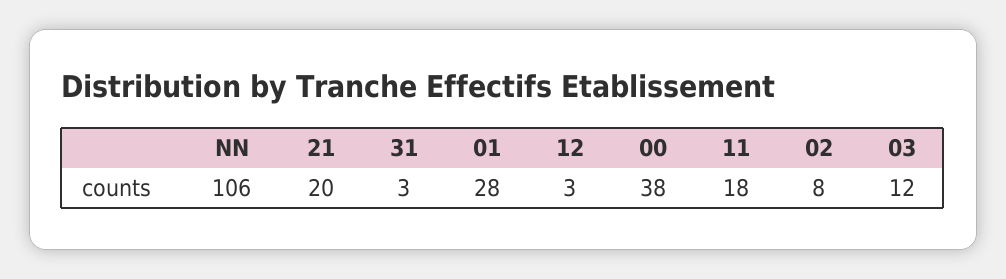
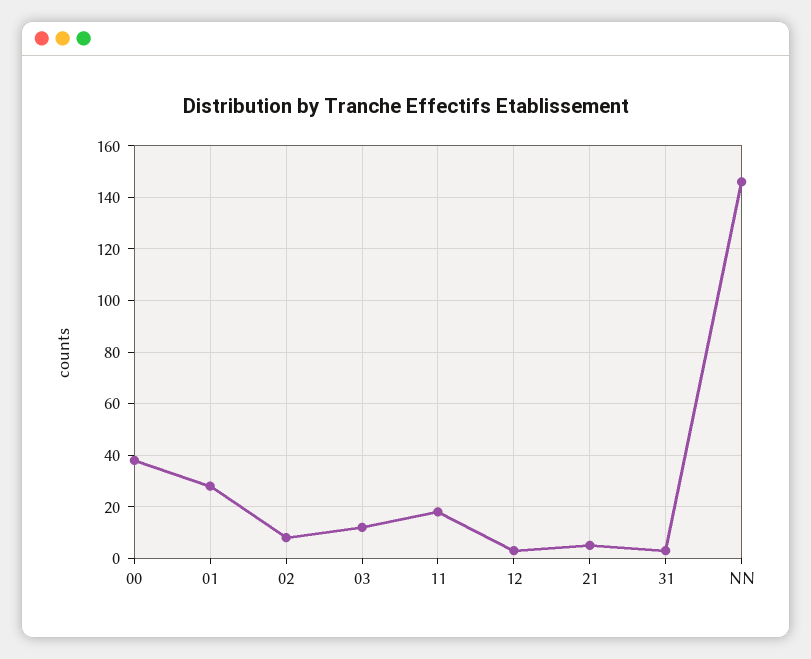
  {
-   "NN": 106,
+   "NN": 145,
-   "21": 20,
+   "21": 5,
    "31": 3,
    "01": 28,
    "12": 3,
    "00": 38,
    "11": 18,
    "02": 8,
    "03": 12
  }

